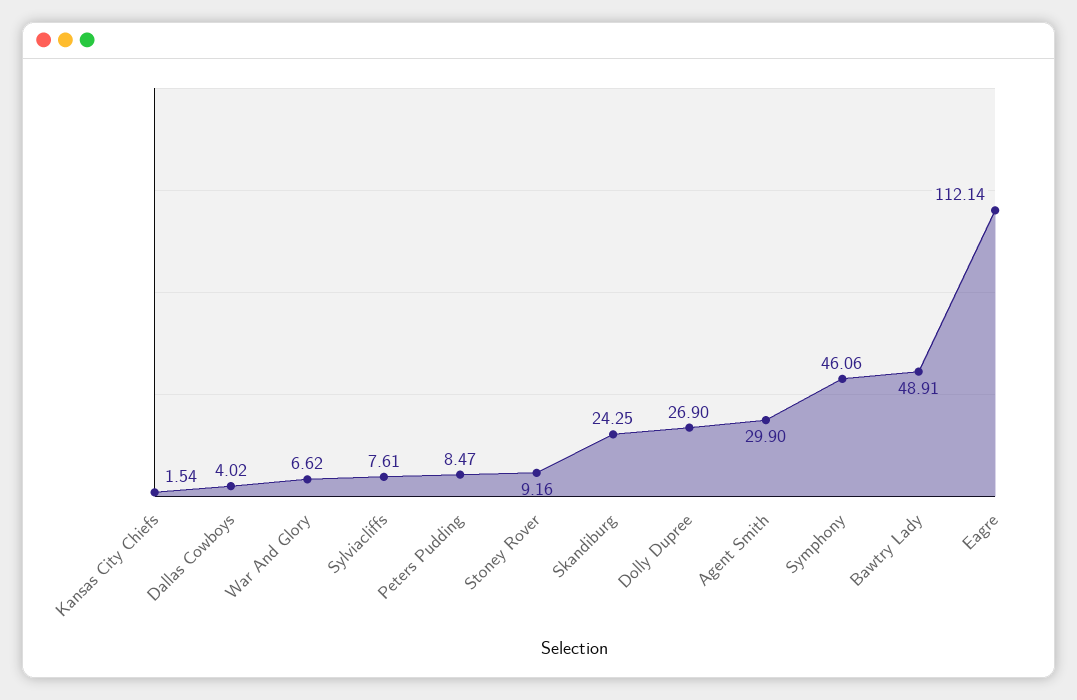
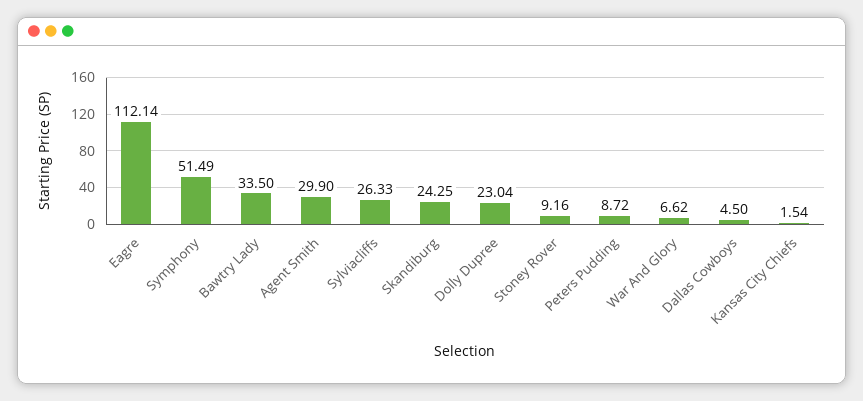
  {
    "Kansas City Chiefs": 1.54,
-   "Dallas Cowboys": 4.02,
+   "Dallas Cowboys": 4.5,
    "War And Glory": 6.62,
-   "Sylviacliffs": 7.61,
+   "Sylviacliffs": 26.33,
-   "Peters Pudding": 8.47,
+   "Peters Pudding": 8.72,
    "Stoney Rover": 9.16,
    "Skandiburg": 24.25,
-   "Dolly Dupree": 26.9,
+   "Dolly Dupree": 23.04,
    "Agent Smith": 29.9,
-   "Symphony": 46.06,
+   "Symphony": 51.49,
-   "Bawtry Lady": 48.91,
+   "Bawtry Lady": 33.5,
    "Eagre": 112.14
  }

